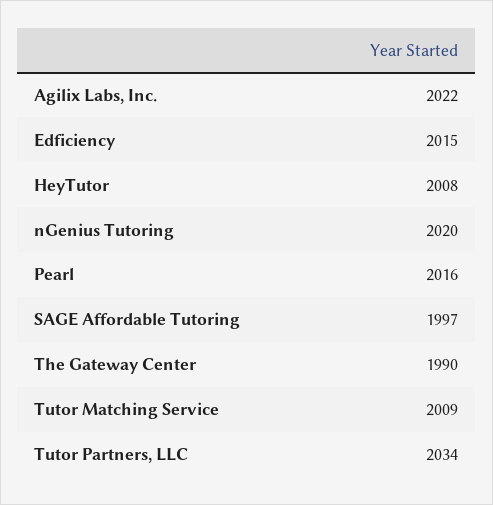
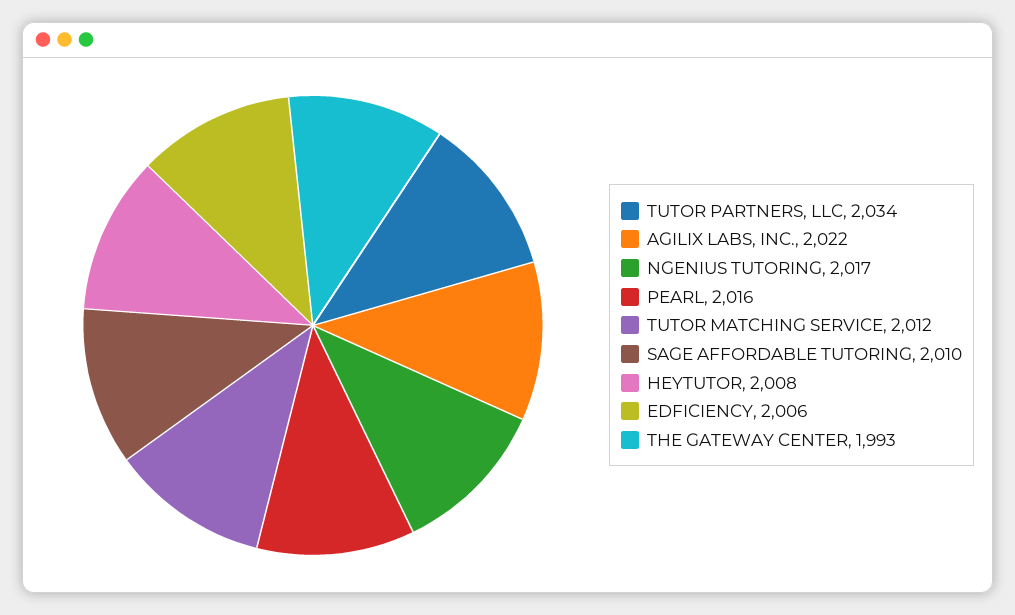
  {
    "Agilix Labs, Inc.": 2022,
-   "Edficiency": 2015,
+   "Edficiency": 2006,
    "HeyTutor": 2008,
-   "nGenius Tutoring": 2020,
+   "nGenius Tutoring": 2017,
    "Pearl": 2016,
-   "SAGE Affordable Tutoring": 1997,
+   "SAGE Affordable Tutoring": 2010,
-   "The Gateway Center": 1990,
+   "The Gateway Center": 1993,
-   "Tutor Matching Service": 2009,
+   "Tutor Matching Service": 2012,
    "Tutor Partners, LLC": 2034
  }

